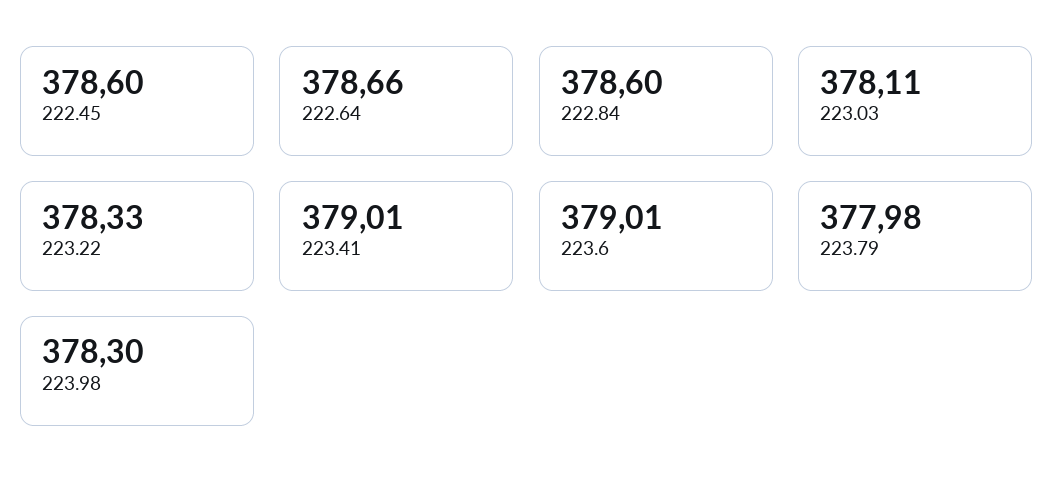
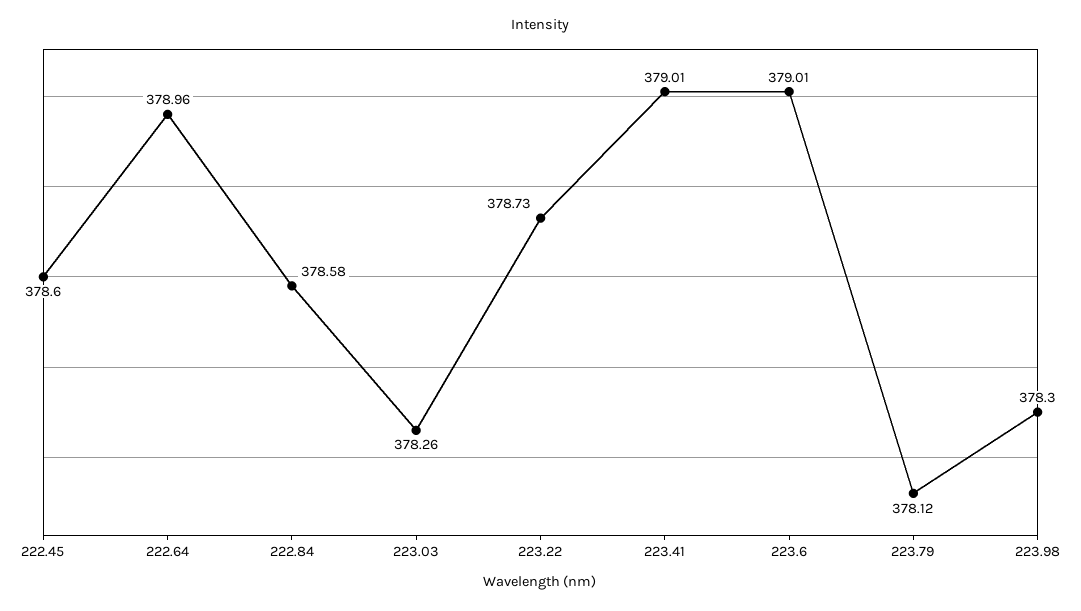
  {
    "222.45": 378.6,
-   "222.64": 378.66,
+   "222.64": 378.96,
-   "222.84": 378.6,
+   "222.84": 378.58,
-   "223.03": 378.11,
+   "223.03": 378.26,
-   "223.22": 378.33,
+   "223.22": 378.73,
    "223.41": 379.01,
    "223.6": 379.01,
-   "223.79": 377.98,
+   "223.79": 378.12,
    "223.98": 378.3
  }

